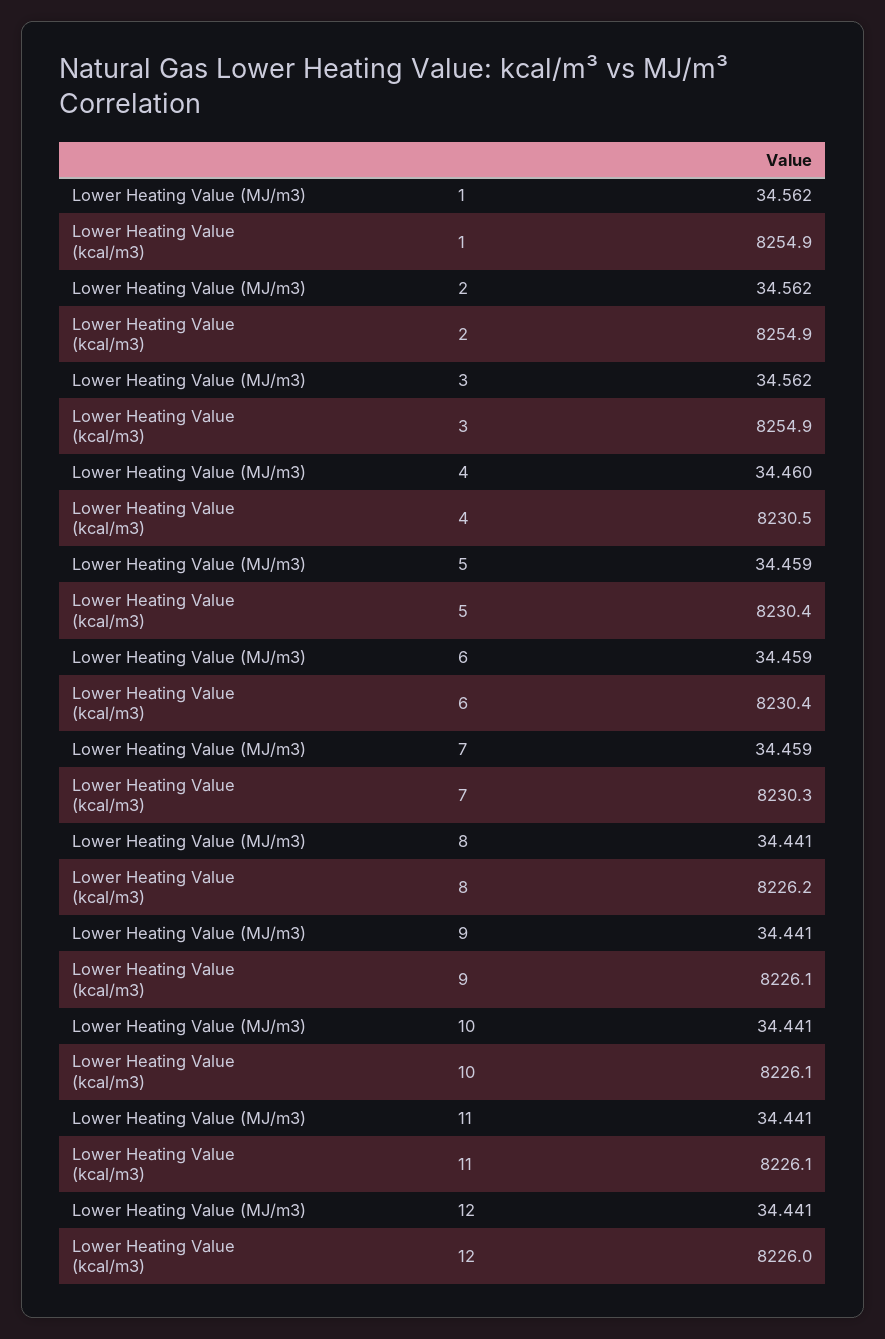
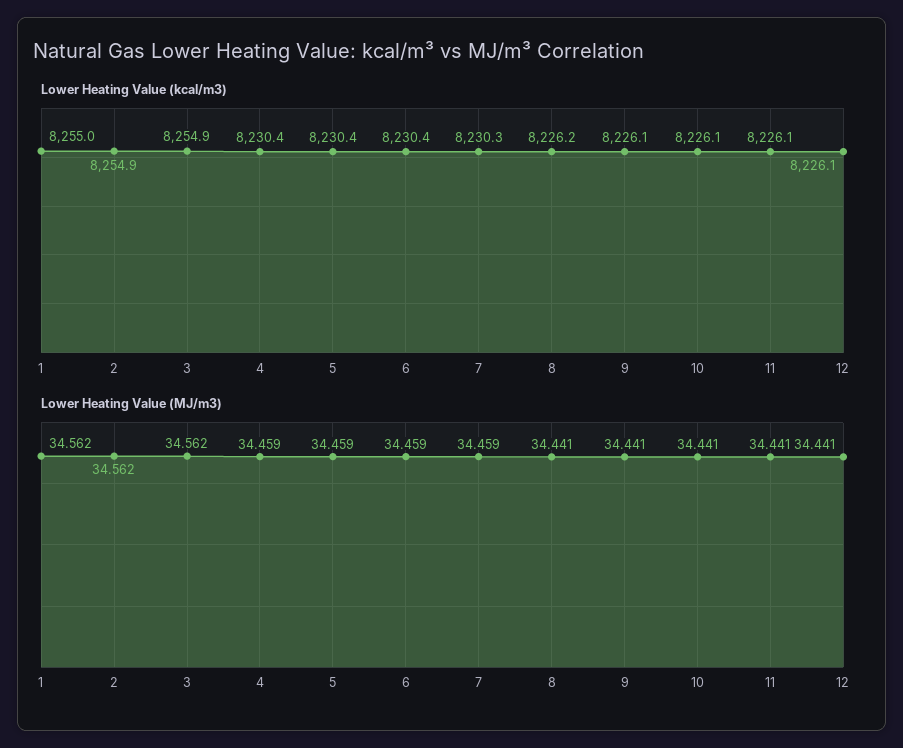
  {
    "Lower Heating Value (MJ/m3)": {
      "1": 34.562,
      "2": 34.562,
      "3": 34.562,
-     "4": 34.46,
+     "4": 34.459,
      "5": 34.459,
      "6": 34.459,
      "7": 34.459,
      "8": 34.441,
      "9": 34.441,
      "10": 34.441,
      "11": 34.441,
      "12": 34.441
    },
    "Lower Heating Value (kcal/m3)": {
-     "1": 8254.9,
+     "1": 8255,
      "2": 8254.9,
      "3": 8254.9,
-     "4": 8230.5,
+     "4": 8230.4,
      "5": 8230.4,
      "6": 8230.4,
      "7": 8230.3,
      "8": 8226.2,
      "9": 8226.1,
      "10": 8226.1,
      "11": 8226.1,
-     "12": 8226
+     "12": 8226.1
    }
  }

